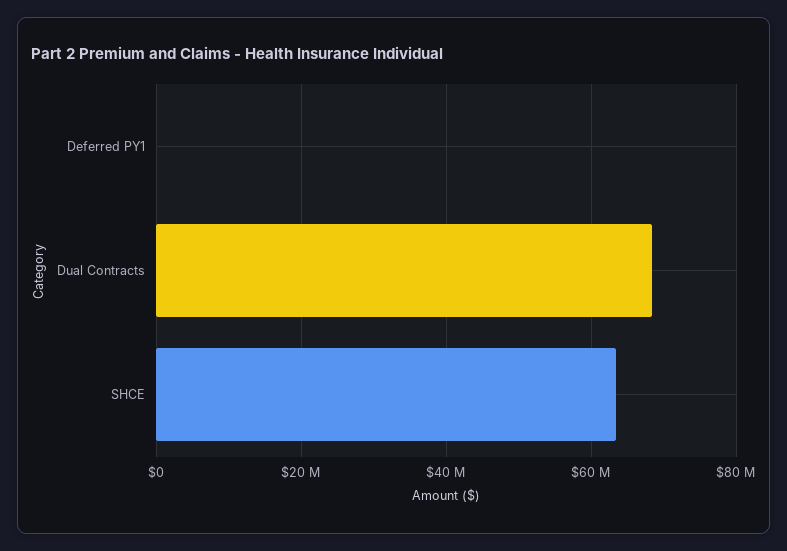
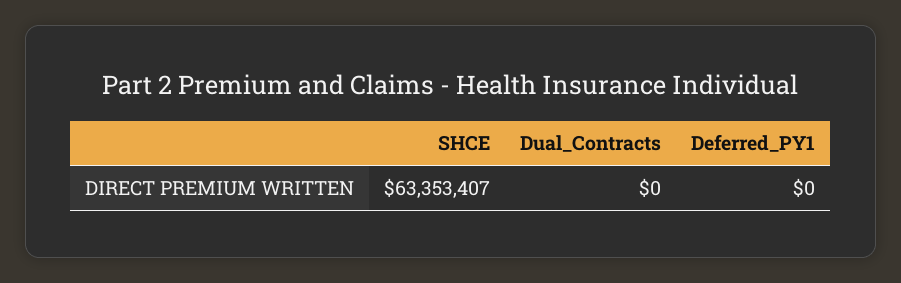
  {
    "Deferred PY1": 0,
-   "Dual Contracts": 68000000,
+   "Dual Contracts": 0,
    "SHCE": 63353407
  }

